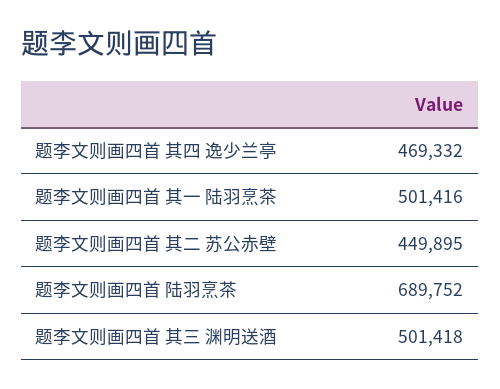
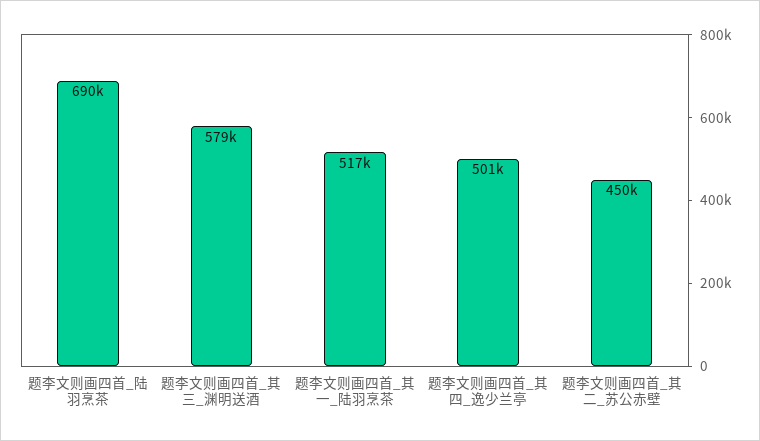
  {
-   "题李文则画四首 其四 逸少兰亭": 469332,
+   "题李文则画四首 其四 逸少兰亭": 501000,
-   "题李文则画四首 其一 陆羽烹茶": 501416,
+   "题李文则画四首 其一 陆羽烹茶": 517000,
    "题李文则画四首 其二 苏公赤壁": 449895,
    "题李文则画四首 陆羽烹茶": 689752,
-   "题李文则画四首 其三 渊明送酒": 501418
+   "题李文则画四首 其三 渊明送酒": 579000
  }

